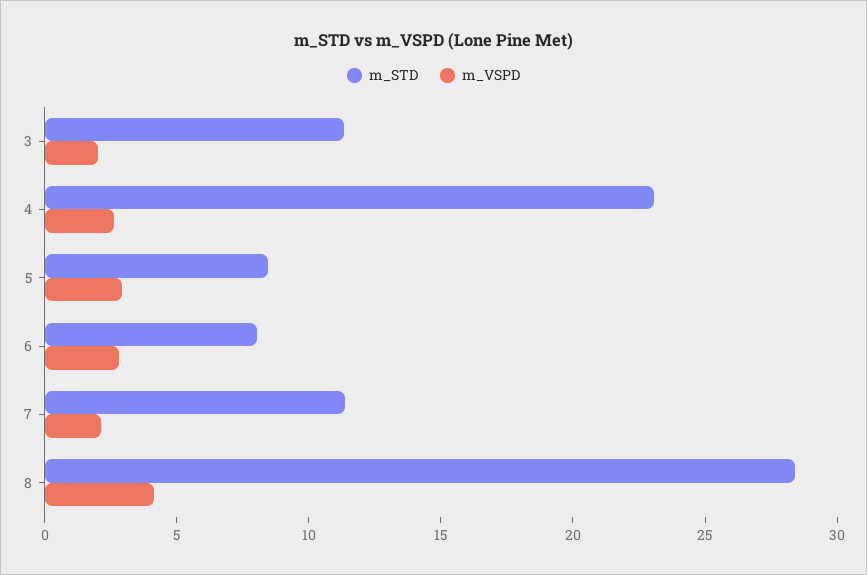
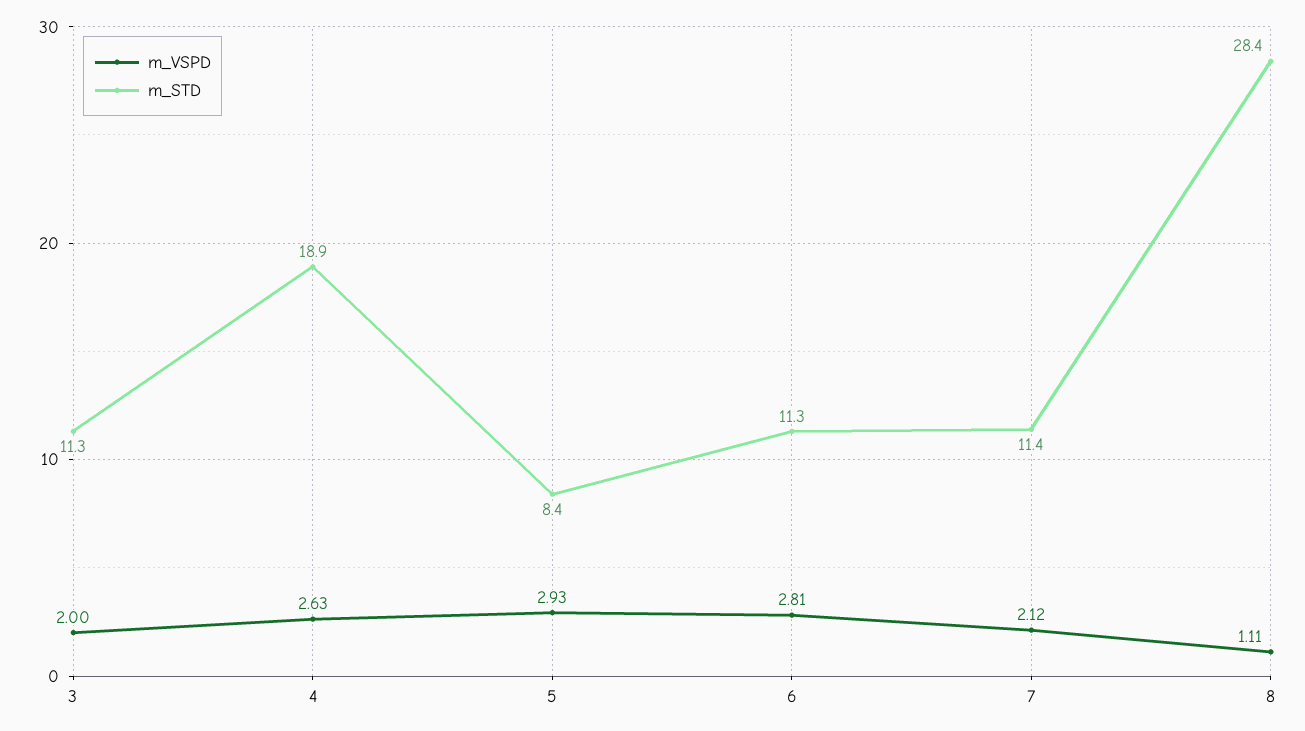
  {
    "m_STD": {
      "3": 11.3,
-     "4": 23,
+     "4": 18.9,
      "5": 8.4,
-     "6": 8,
+     "6": 11.3,
      "7": 11.4,
      "8": 28.4
    },
    "m_VSPD": {
      "3": 2,
      "4": 2.63,
      "5": 2.93,
      "6": 2.81,
      "7": 2.12,
-     "8": 4
+     "8": 1.11
    }
  }

